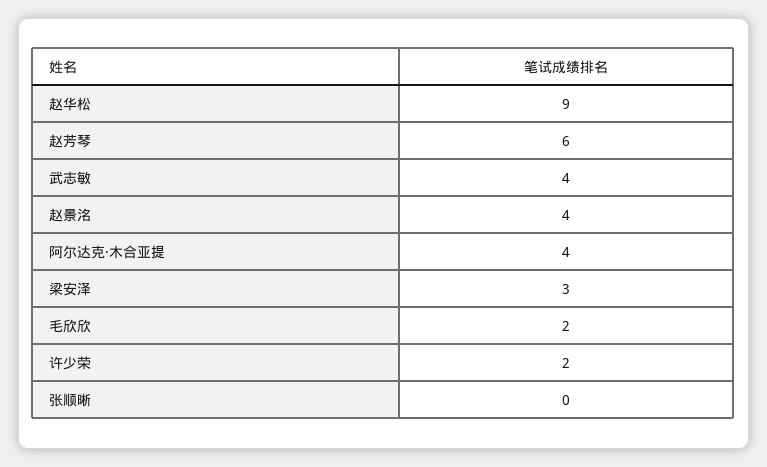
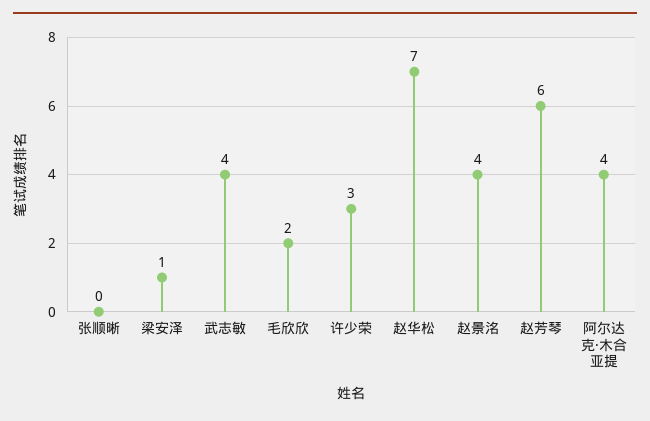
  {
-   "赵华松": 9,
+   "赵华松": 7,
    "赵芳琴": 6,
    "武志敏": 4,
    "赵景洺": 4,
    "阿尔达克·木合亚提": 4,
-   "梁安泽": 3,
+   "梁安泽": 1,
    "毛欣欣": 2,
-   "许少荣": 2,
+   "许少荣": 3,
    "张顺晰": 0
  }

